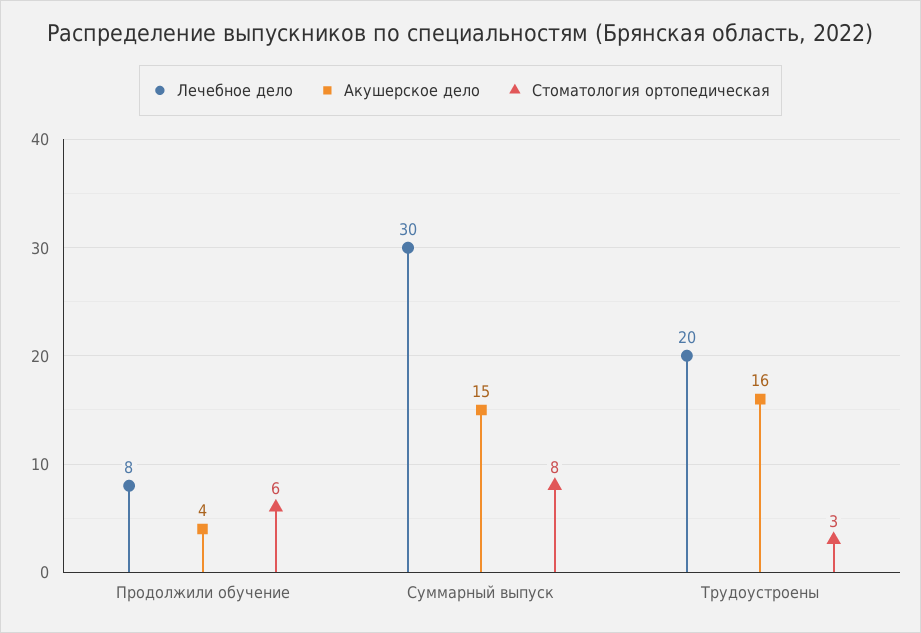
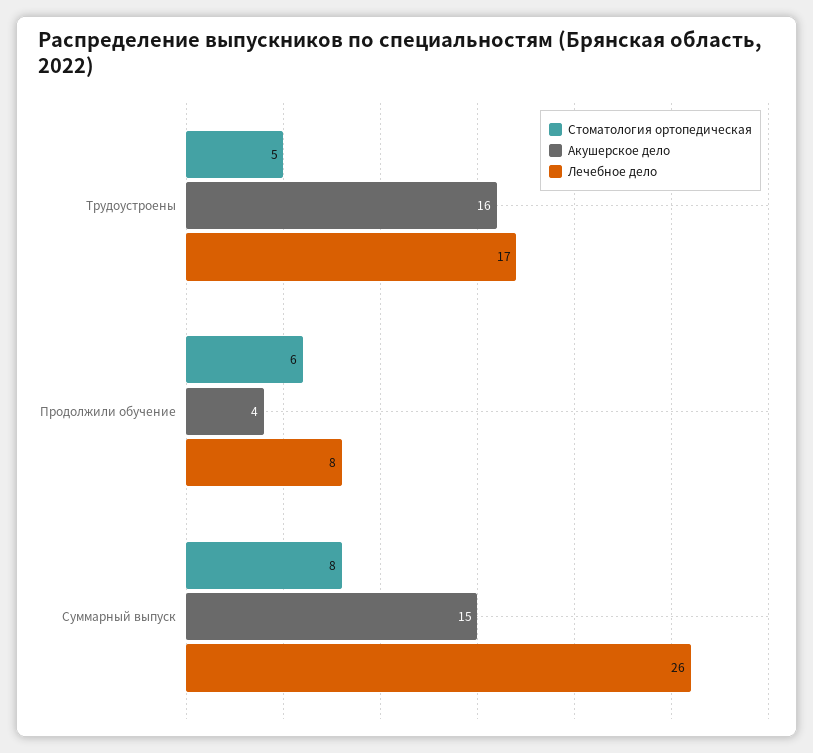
  {
    "Лечебное дело": {
      "Продолжили обучение": 8,
-     "Суммарный выпуск": 30,
+     "Суммарный выпуск": 26,
-     "Трудоустроены": 20
+     "Трудоустроены": 17
    },
    "Акушерское дело": {
      "Продолжили обучение": 4,
      "Суммарный выпуск": 15,
      "Трудоустроены": 16
    },
    "Стоматология ортопедическая": {
      "Продолжили обучение": 6,
      "Суммарный выпуск": 8,
-     "Трудоустроены": 3
+     "Трудоустроены": 5
    }
  }

